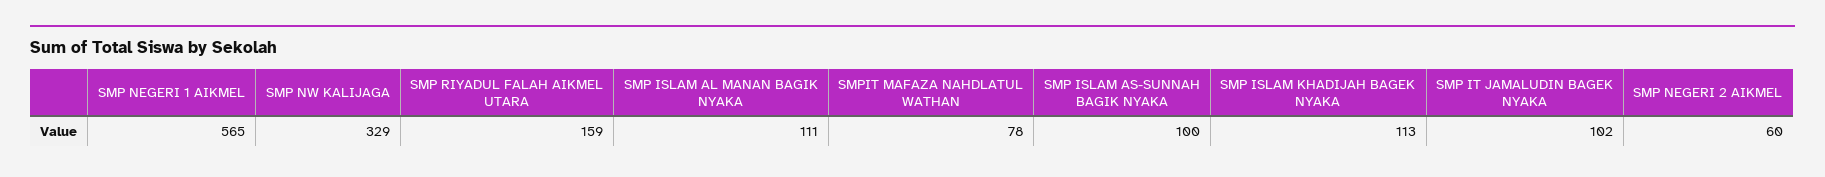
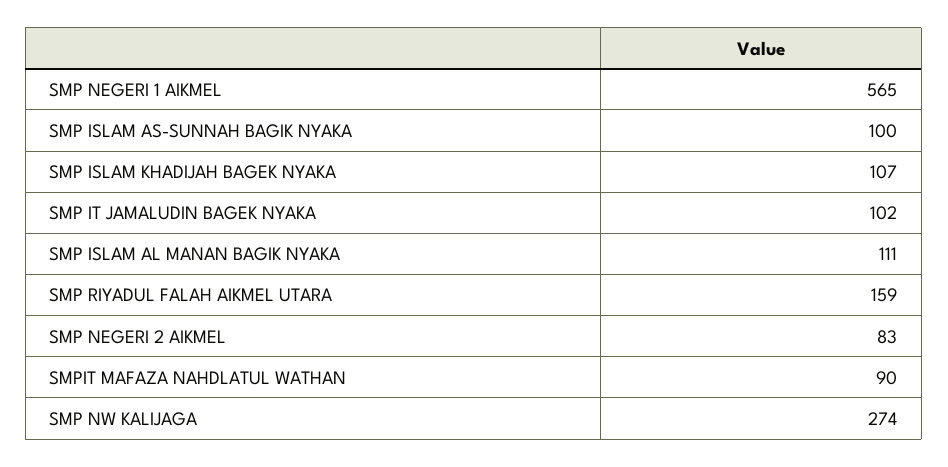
  {
    "SMP NEGERI 1 AIKMEL": 565,
-   "SMP NW KALIJAGA": 329,
+   "SMP NW KALIJAGA": 274,
    "SMP RIYADUL FALAH AIKMEL UTARA": 159,
    "SMP ISLAM AL MANAN BAGIK NYAKA": 111,
-   "SMPIT MAFAZA NAHDLATUL WATHAN": 78,
+   "SMPIT MAFAZA NAHDLATUL WATHAN": 90,
    "SMP ISLAM AS-SUNNAH BAGIK NYAKA": 100,
-   "SMP ISLAM KHADIJAH BAGEK NYAKA": 113,
+   "SMP ISLAM KHADIJAH BAGEK NYAKA": 107,
    "SMP IT JAMALUDIN BAGEK NYAKA": 102,
-   "SMP NEGERI 2 AIKMEL": 60
+   "SMP NEGERI 2 AIKMEL": 83
  }

